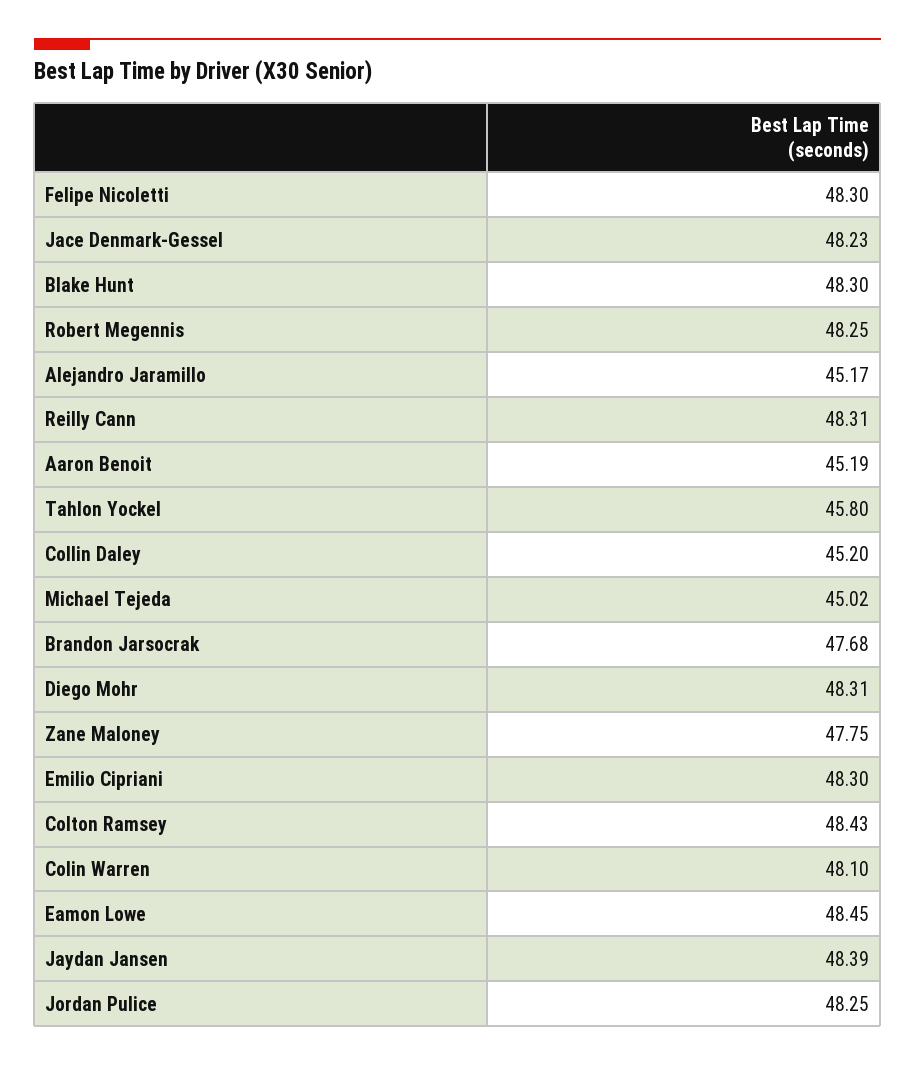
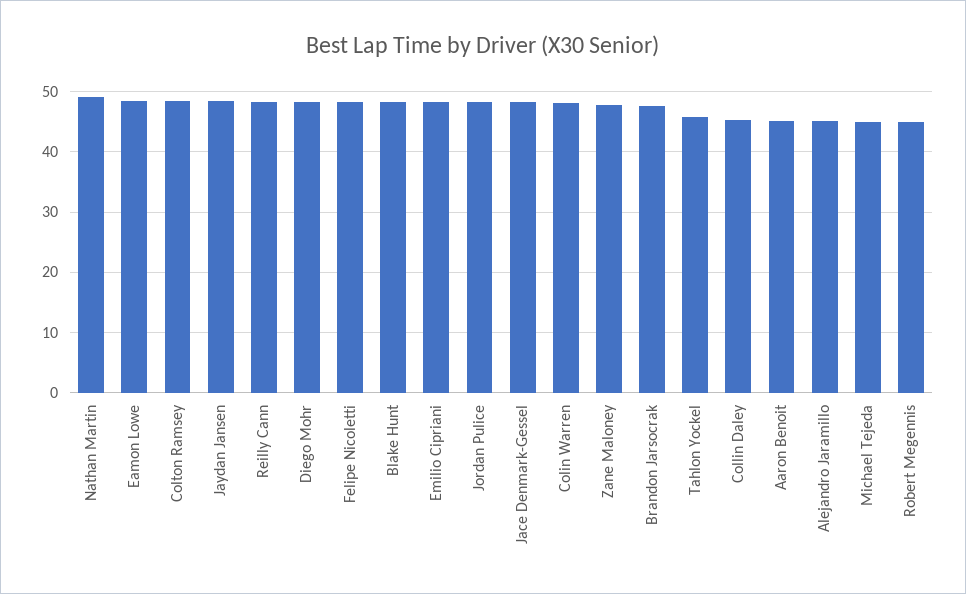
  {
    "Felipe Nicoletti": 48.3,
    "Jace Denmark-Gessel": 48.23,
    "Blake Hunt": 48.3,
-   "Robert Megennis": 48.25,
+   "Robert Megennis": 45,
    "Alejandro Jaramillo": 45.17,
    "Reilly Cann": 48.31,
    "Aaron Benoit": 45.19,
    "Tahlon Yockel": 45.8,
    "Collin Daley": 45.2,
    "Michael Tejeda": 45.02,
    "Brandon Jarsocrak": 47.68,
    "Diego Mohr": 48.31,
    "Zane Maloney": 47.75,
    "Emilio Cipriani": 48.3,
    "Colton Ramsey": 48.43,
    "Colin Warren": 48.1,
    "Eamon Lowe": 48.45,
    "Jaydan Jansen": 48.39,
-   "Jordan Pulice": 48.25
+   "Jordan Pulice": 48.25,
+   "Nathan Martin": 49
  }

